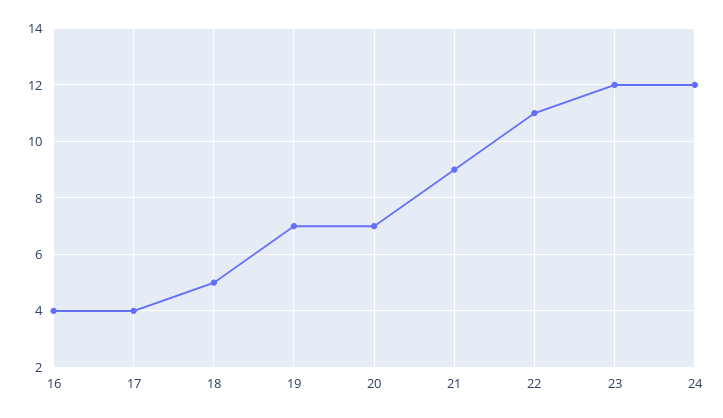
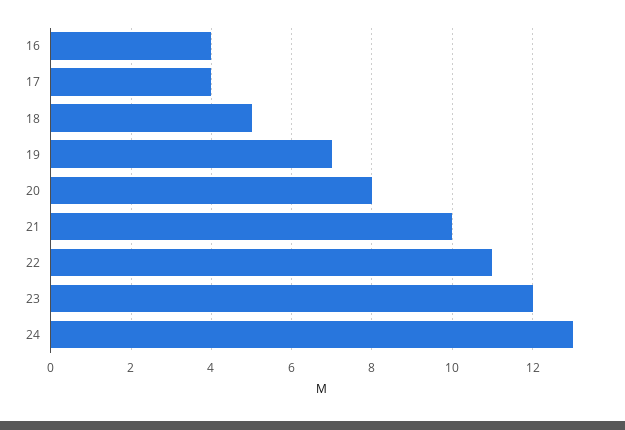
  {
    "16": 4,
    "17": 4,
    "18": 5,
    "19": 7,
-   "20": 7,
+   "20": 8,
-   "21": 9,
+   "21": 10,
    "22": 11,
    "23": 12,
-   "24": 12
+   "24": 13
  }

